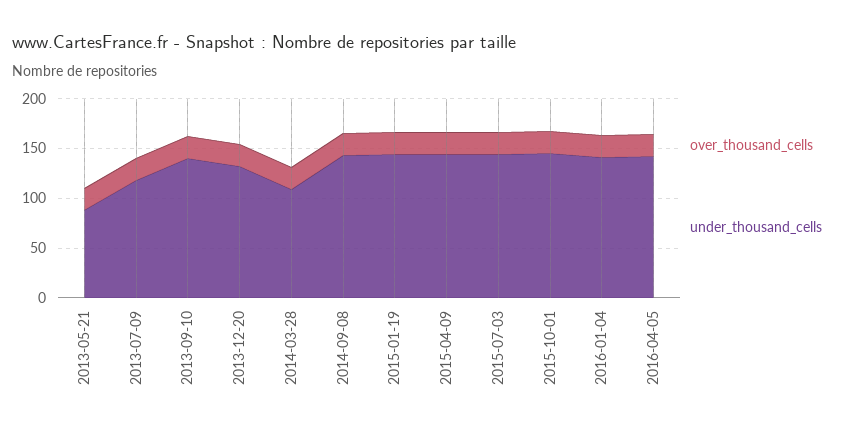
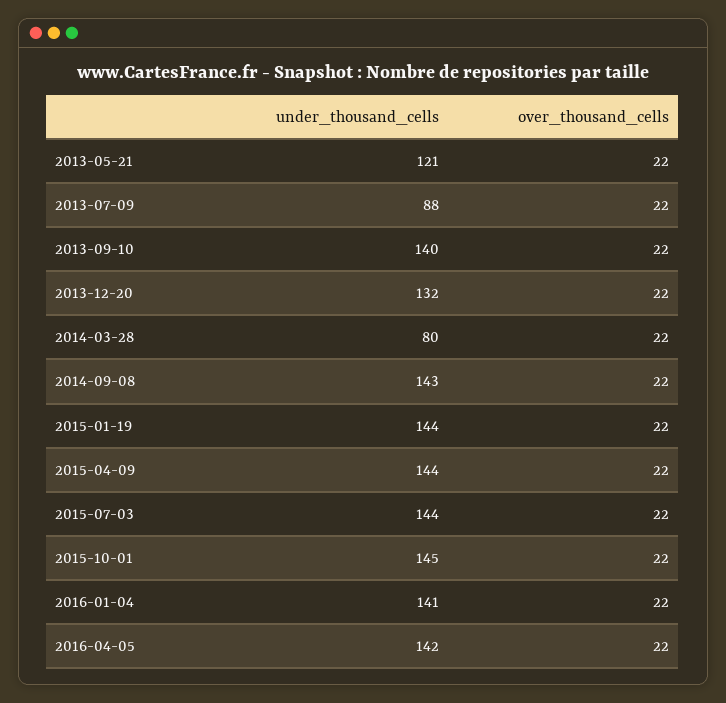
  {
    "over_thousand_cells": {
      "2013-05-21": 22,
      "2013-07-09": 22,
      "2013-09-10": 22,
      "2013-12-20": 22,
      "2014-03-28": 22,
      "2014-09-08": 22,
      "2015-01-19": 22,
      "2015-04-09": 22,
      "2015-07-03": 22,
      "2015-10-01": 22,
      "2016-01-04": 22,
      "2016-04-05": 22
    },
    "under_thousand_cells": {
-     "2013-05-21": 90,
+     "2013-05-21": 121,
-     "2013-07-09": 120,
+     "2013-07-09": 88,
      "2013-09-10": 140,
      "2013-12-20": 132,
-     "2014-03-28": 110,
+     "2014-03-28": 80,
      "2014-09-08": 143,
      "2015-01-19": 144,
      "2015-04-09": 144,
      "2015-07-03": 144,
      "2015-10-01": 145,
      "2016-01-04": 141,
      "2016-04-05": 142
    }
  }

